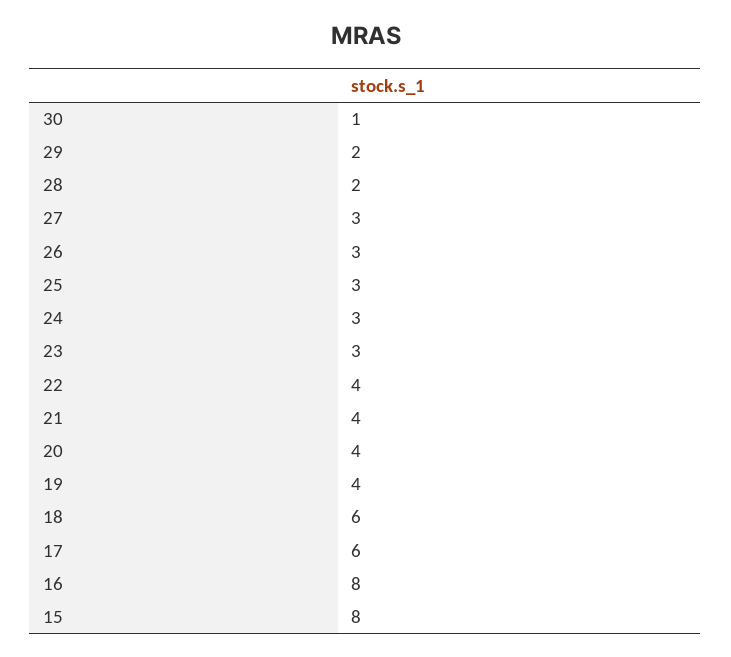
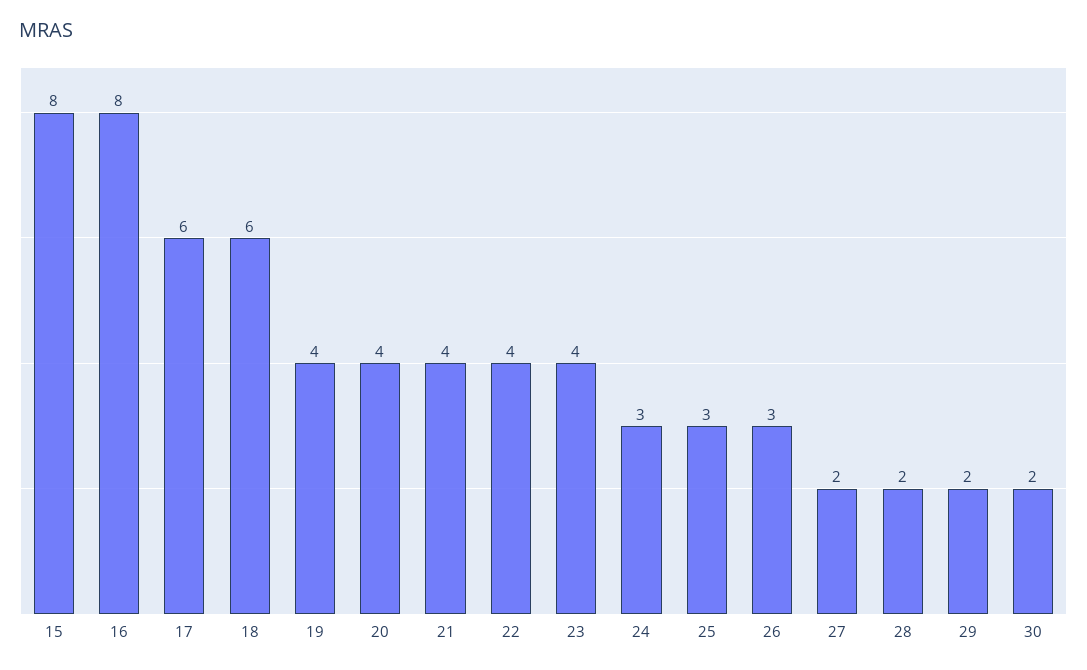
  {
-   "30": 1,
+   "30": 2,
    "29": 2,
    "28": 2,
-   "27": 3,
+   "27": 2,
    "26": 3,
    "25": 3,
    "24": 3,
-   "23": 3,
+   "23": 4,
    "22": 4,
    "21": 4,
    "20": 4,
    "19": 4,
    "18": 6,
    "17": 6,
    "16": 8,
    "15": 8
  }

